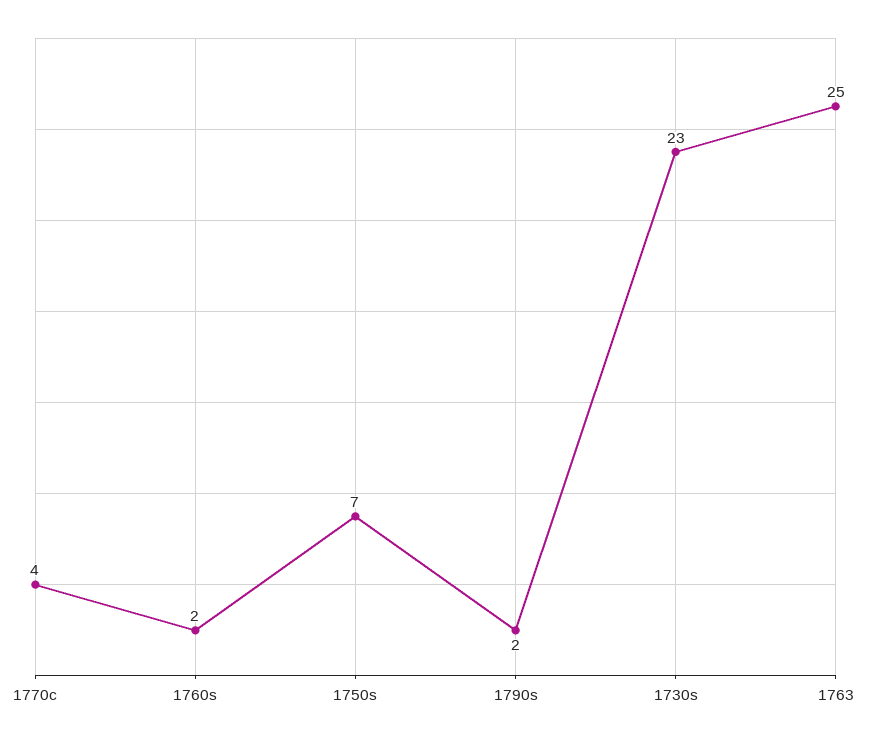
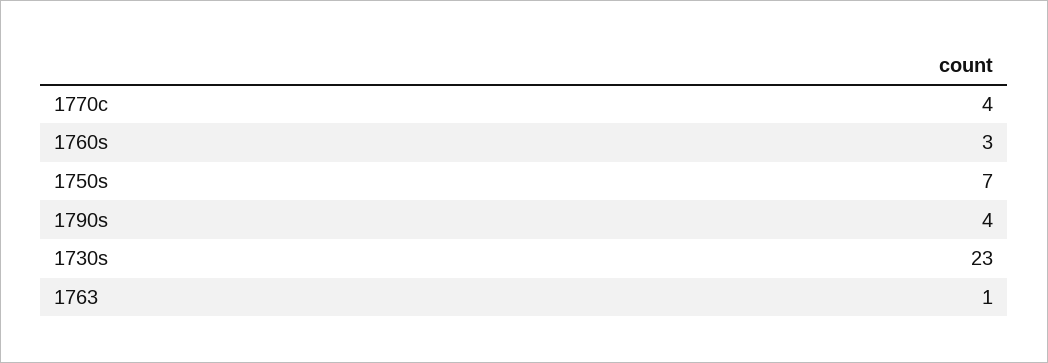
  {
    "1770c": 4,
-   "1760s": 2,
+   "1760s": 3,
    "1750s": 7,
-   "1790s": 2,
+   "1790s": 4,
    "1730s": 23,
-   "1763": 25
+   "1763": 1
  }

